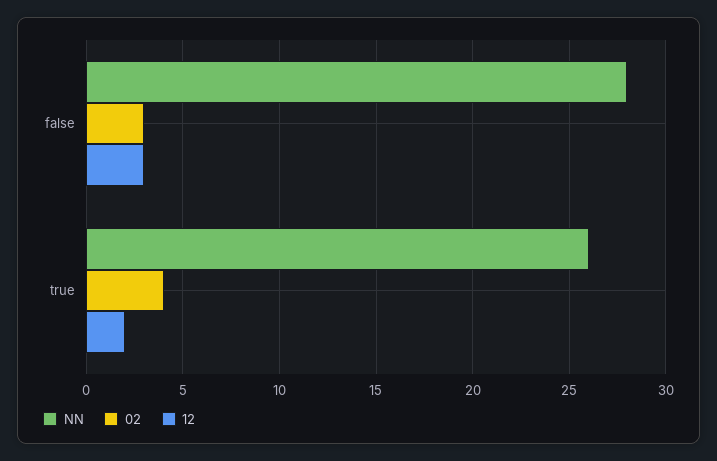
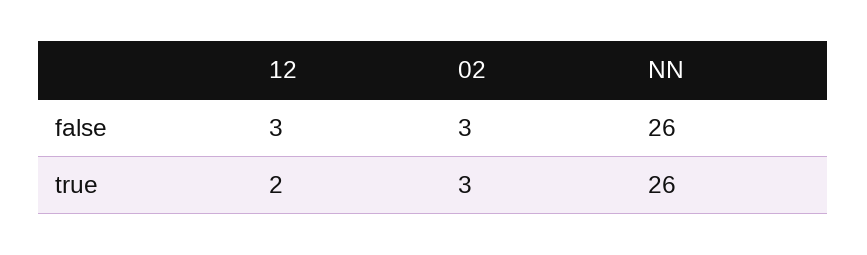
  {
    "NN": {
-     "false": 28,
+     "false": 26,
      "true": 26
    },
    "02": {
      "false": 3,
-     "true": 4
+     "true": 3
    },
    "12": {
      "false": 3,
      "true": 2
    }
  }

